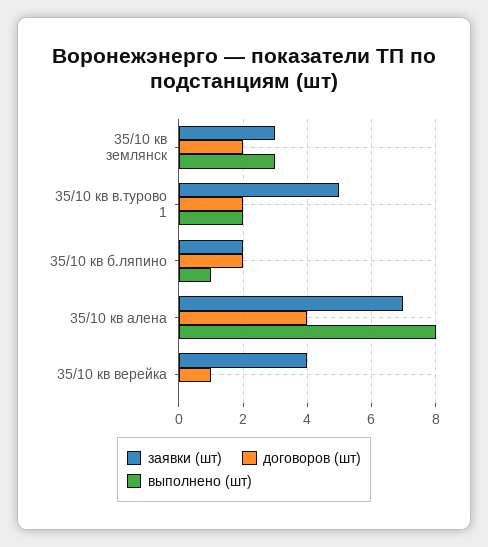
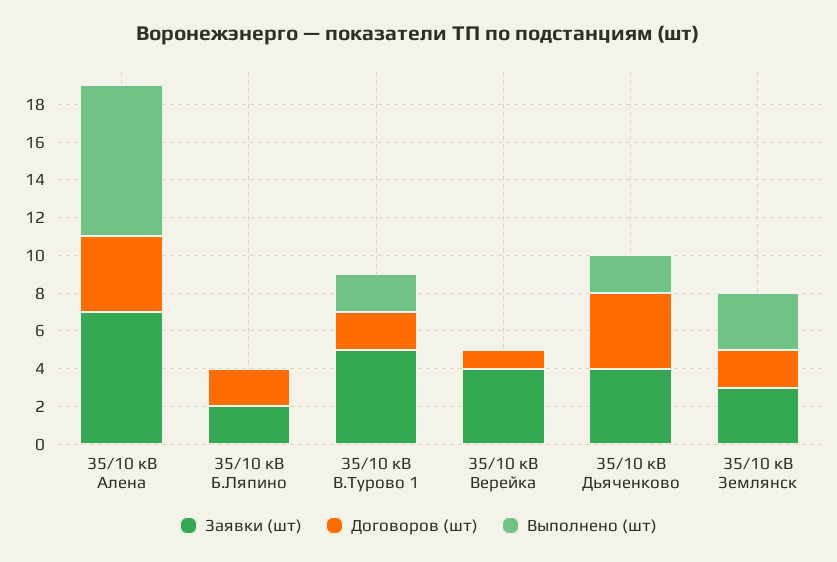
  {
    "заявки (шт)": {
      "35/10 кв землянск": 3,
      "35/10 кв в.турово 1": 5,
      "35/10 кв б.ляпино": 2,
      "35/10 кв алена": 7,
-     "35/10 кв верейка": 4
+     "35/10 кв верейка": 4,
+     "35/10 кВ Дьяченково": 4
    },
    "договоров (шт)": {
      "35/10 кв землянск": 2,
      "35/10 кв в.турово 1": 2,
      "35/10 кв б.ляпино": 2,
      "35/10 кв алена": 4,
-     "35/10 кв верейка": 1
+     "35/10 кв верейка": 1,
+     "35/10 кВ Дьяченково": 4
    },
    "выполнено (шт)": {
      "35/10 кв землянск": 3,
      "35/10 кв в.турово 1": 2,
-     "35/10 кв б.ляпино": 1,
+     "35/10 кв б.ляпино": 0,
      "35/10 кв алена": 8,
-     "35/10 кв верейка": 0
+     "35/10 кв верейка": 0,
+     "35/10 кВ Дьяченково": 2
    }
  }

